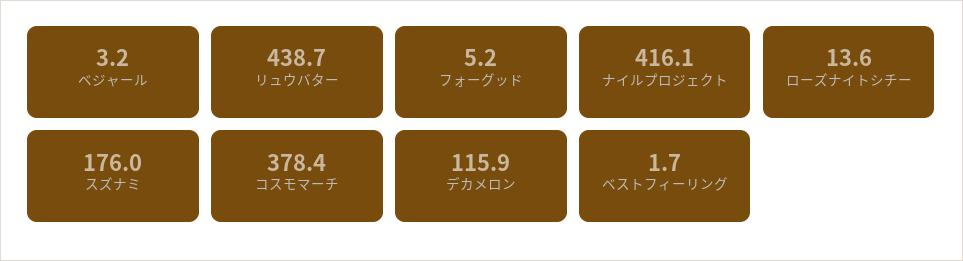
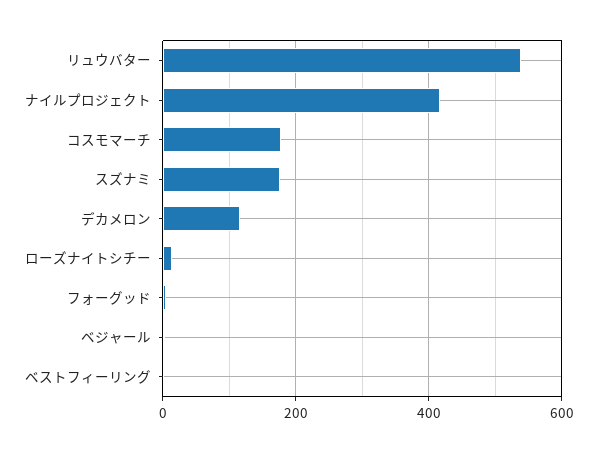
  {
    "ベジャール": 3.2,
-   "リュウバター": 438.7,
+   "リュウバター": 540,
    "フォーグッド": 5.2,
    "ナイルプロジェクト": 416.1,
    "ローズナイトシチー": 13.6,
    "スズナミ": 176,
-   "コスモマーチ": 378.4,
+   "コスモマーチ": 180,
    "デカメロン": 115.9,
    "ベストフィーリング": 1.7
  }

